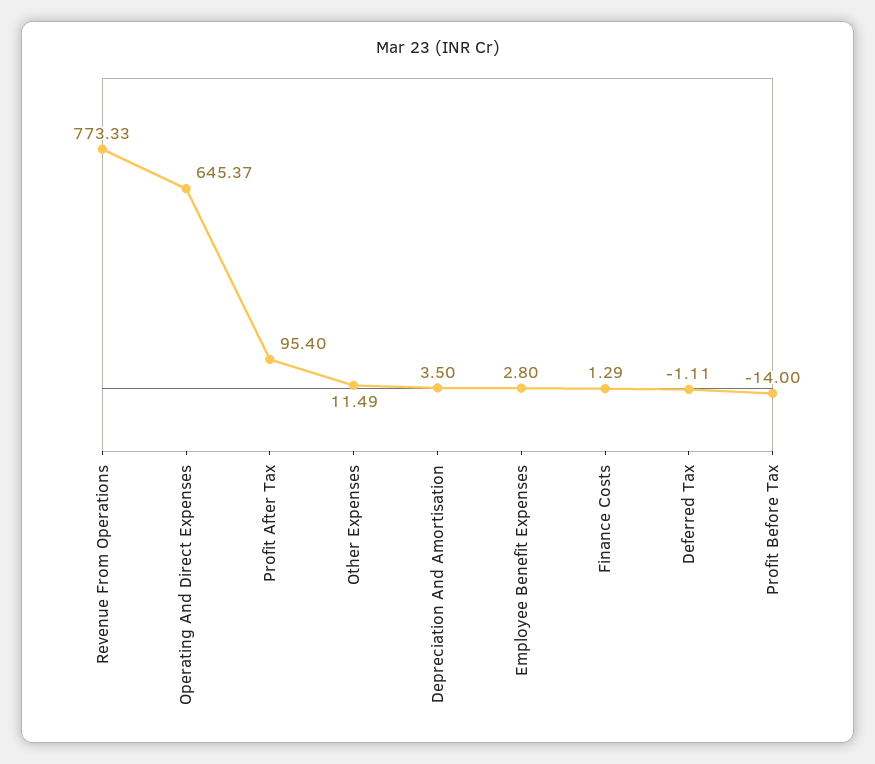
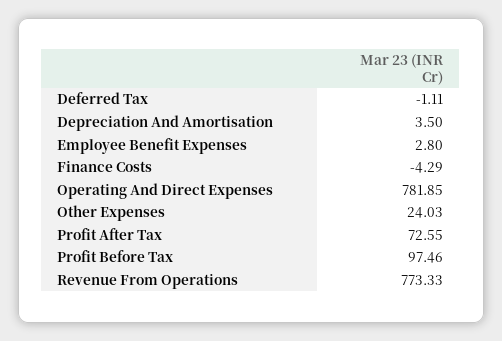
  {
    "Revenue From Operations": 773.33,
-   "Operating And Direct Expenses": 645.37,
+   "Operating And Direct Expenses": 781.85,
-   "Profit After Tax": 95.4,
+   "Profit After Tax": 72.55,
-   "Other Expenses": 11.49,
+   "Other Expenses": 24.03,
    "Depreciation And Amortisation": 3.5,
    "Employee Benefit Expenses": 2.8,
-   "Finance Costs": 1.29,
+   "Finance Costs": -4.29,
    "Deferred Tax": -1.11,
-   "Profit Before Tax": -14
+   "Profit Before Tax": 97.46
  }

